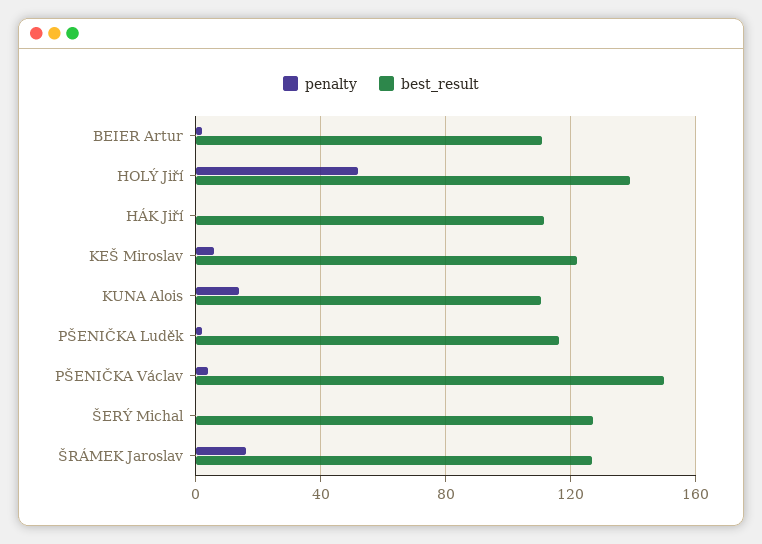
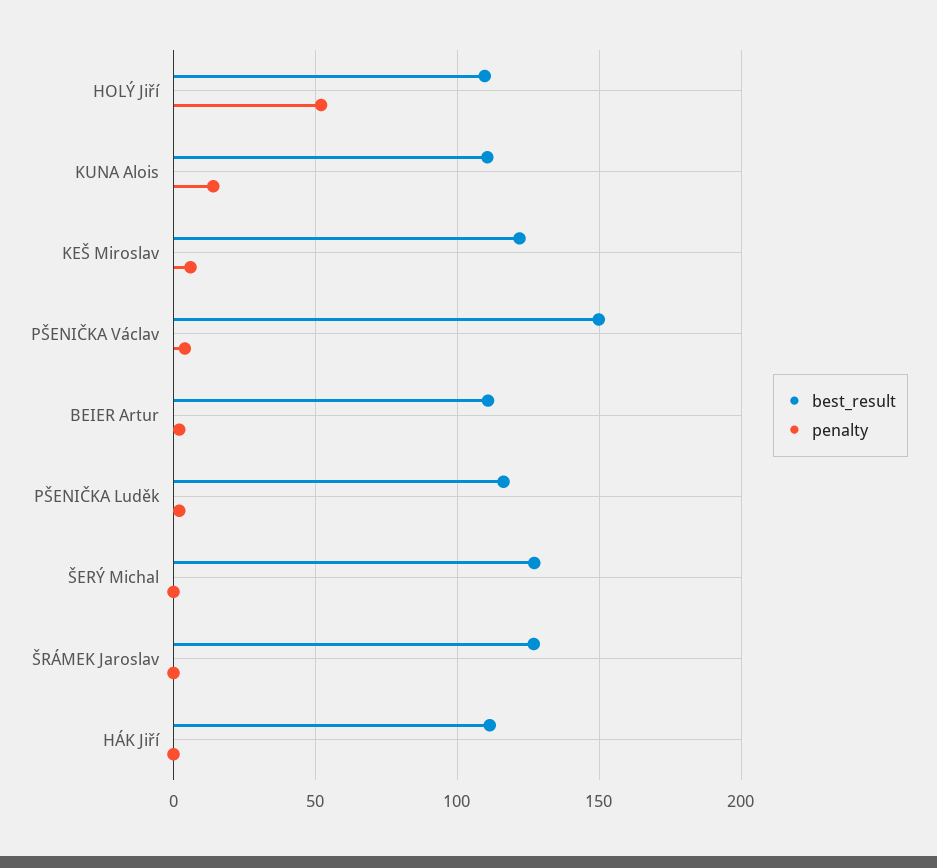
  {
    "penalty": {
      "BEIER Artur": 0,
      "HOLÝ Jiří": 50,
      "HÁK Jiří": 0,
      "KEŠ Miroslav": 5,
      "KUNA Alois": 15,
      "PŠENIČKA Luděk": 0,
      "PŠENIČKA Václav": 5,
      "ŠERÝ Michal": 0,
-     "ŠRÁMEK Jaroslav": 15
+     "ŠRÁMEK Jaroslav": 0
    },
    "best_result": {
      "BEIER Artur": 110,
-     "HOLÝ Jiří": 140,
+     "HOLÝ Jiří": 110,
      "HÁK Jiří": 110,
      "KEŠ Miroslav": 120,
      "KUNA Alois": 110,
      "PŠENIČKA Luděk": 115,
      "PŠENIČKA Václav": 150,
      "ŠERÝ Michal": 125,
      "ŠRÁMEK Jaroslav": 125
    }
  }

